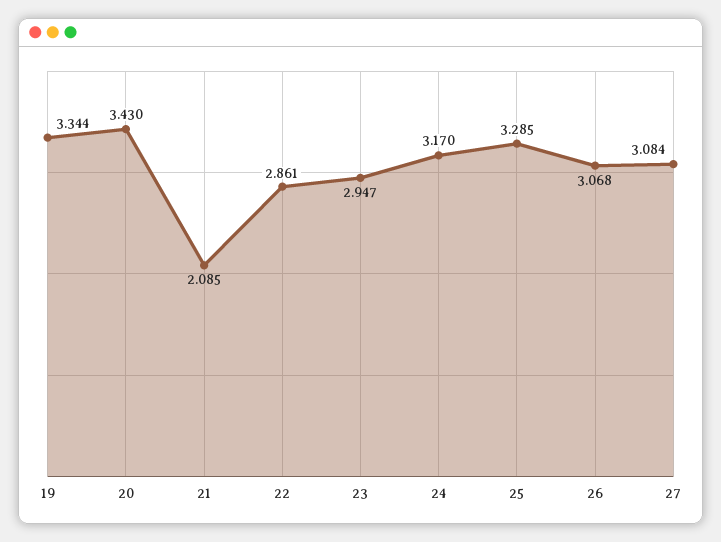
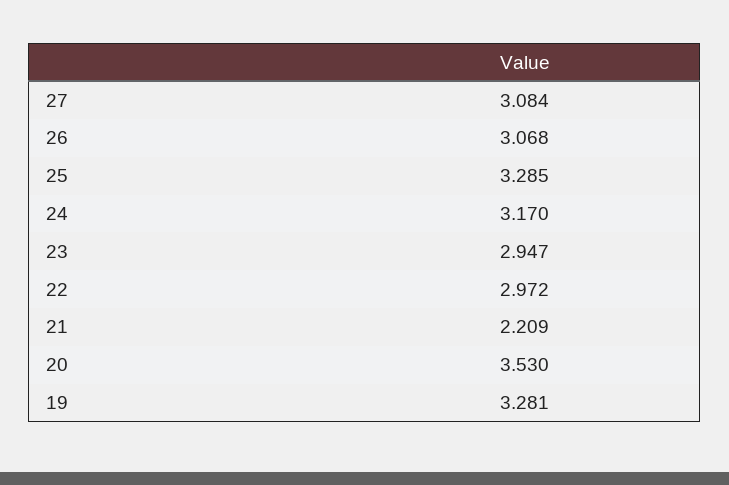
  {
-   "19": 3.344,
+   "19": 3.281,
-   "20": 3.43,
+   "20": 3.53,
-   "21": 2.085,
+   "21": 2.209,
-   "22": 2.861,
+   "22": 2.972,
    "23": 2.947,
    "24": 3.17,
    "25": 3.285,
    "26": 3.068,
    "27": 3.084
  }

